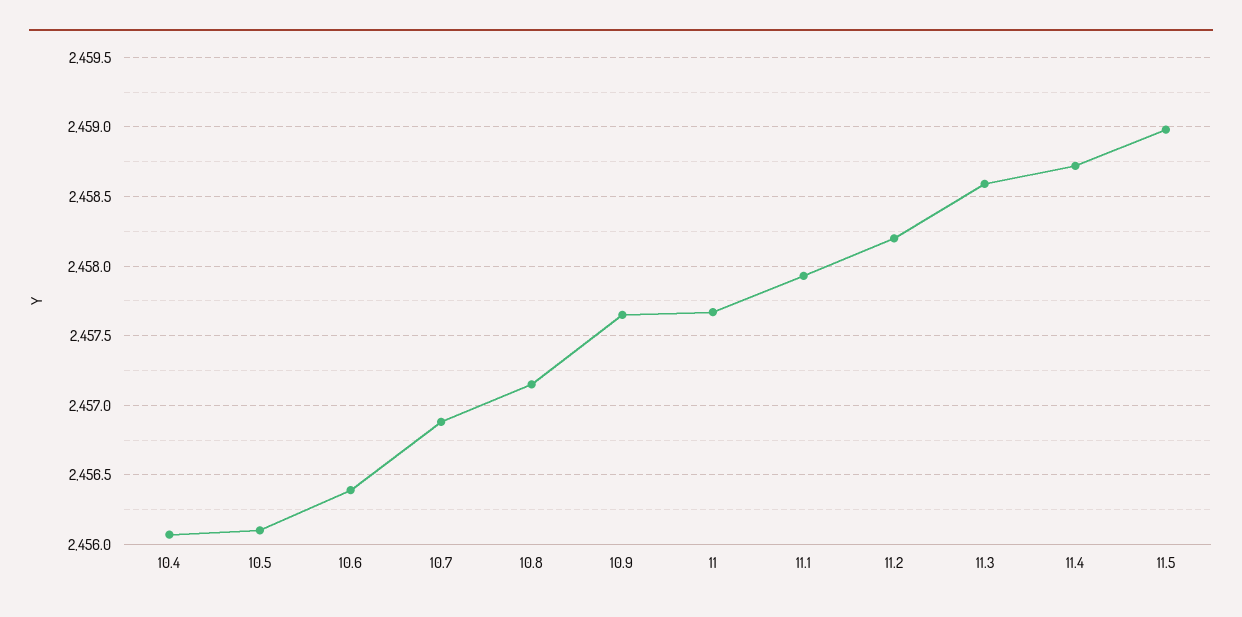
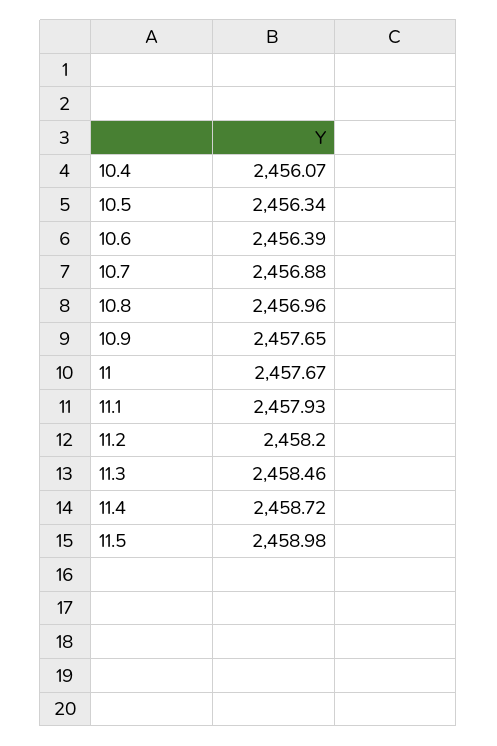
  {
    "10.4": 2456.07,
-   "10.5": 2456.1,
+   "10.5": 2456.34,
    "10.6": 2456.39,
    "10.7": 2456.88,
-   "10.8": 2457.15,
+   "10.8": 2456.96,
    "10.9": 2457.65,
    "11": 2457.67,
    "11.1": 2457.93,
    "11.2": 2458.2,
-   "11.3": 2458.6,
+   "11.3": 2458.46,
    "11.4": 2458.72,
    "11.5": 2458.98
  }

